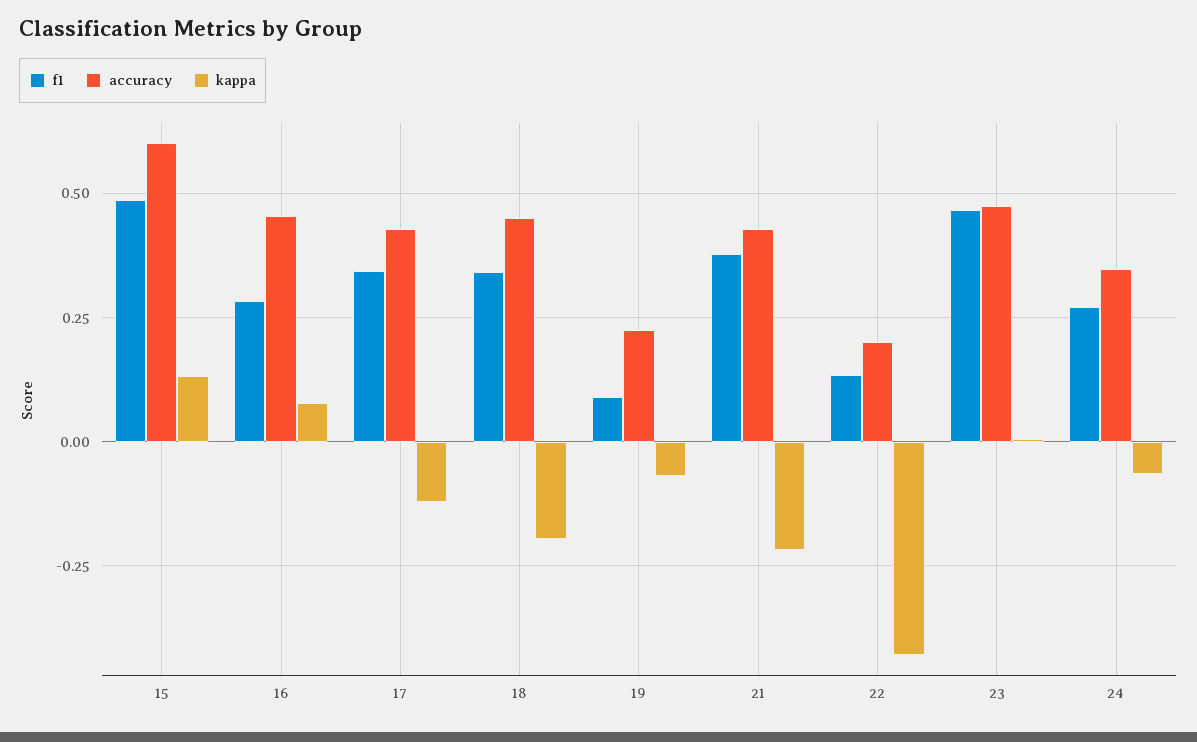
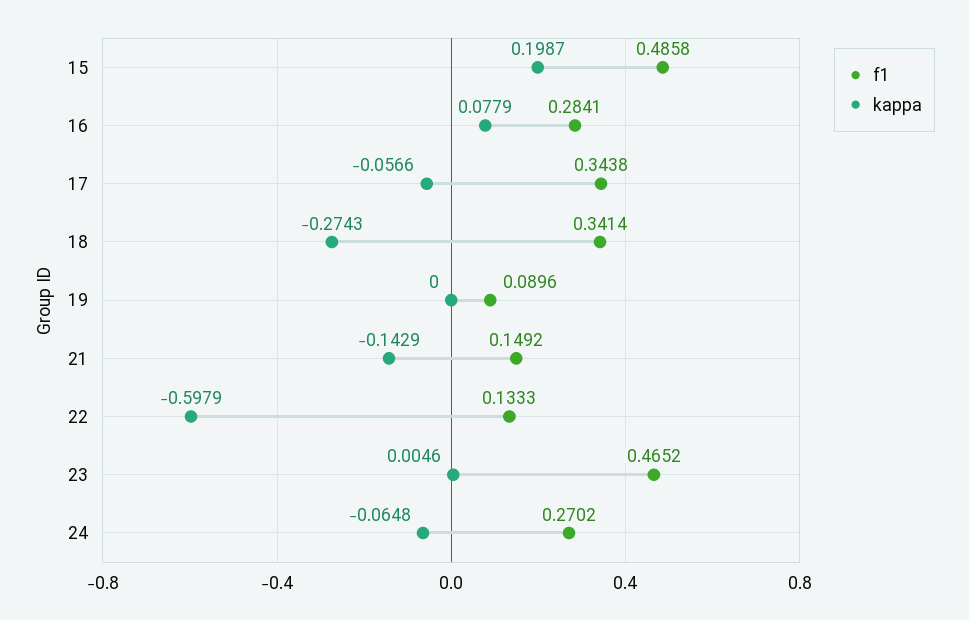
  {
    "f1": {
      "15": 0.4858,
      "16": 0.2841,
      "17": 0.3438,
      "18": 0.3414,
      "19": 0.0896,
-     "21": 0.375,
+     "21": 0.1492,
      "22": 0.1333,
      "23": 0.4652,
      "24": 0.2702
    },
-   "accuracy": {
-     "15": 0.6,
-     "16": 0.45,
-     "17": 0.425,
-     "18": 0.45,
-     "19": 0.225,
-     "21": 0.425,
-     "22": 0.2,
-     "23": 0.475,
-     "24": 0.35
-   },
    "kappa": {
-     "15": 0.125,
+     "15": 0.1987,
      "16": 0.0779,
-     "17": -0.125,
+     "17": -0.0566,
-     "18": -0.2,
+     "18": -0.2743,
-     "19": -0.075,
+     "19": 0,
-     "21": -0.225,
+     "21": -0.1429,
-     "22": -0.425,
+     "22": -0.5979,
      "23": 0.0046,
      "24": -0.0648
    }
  }

